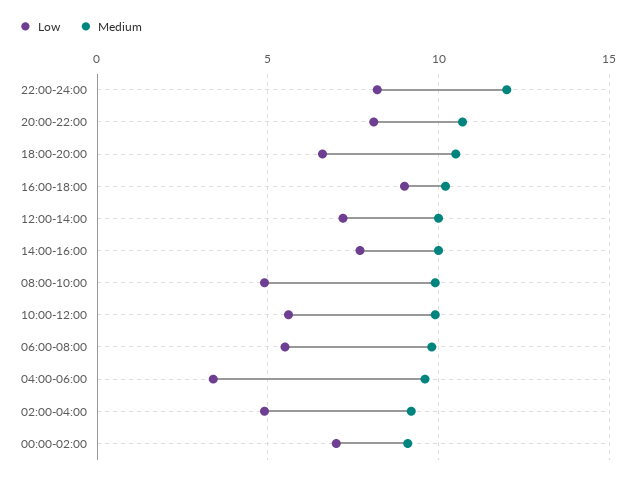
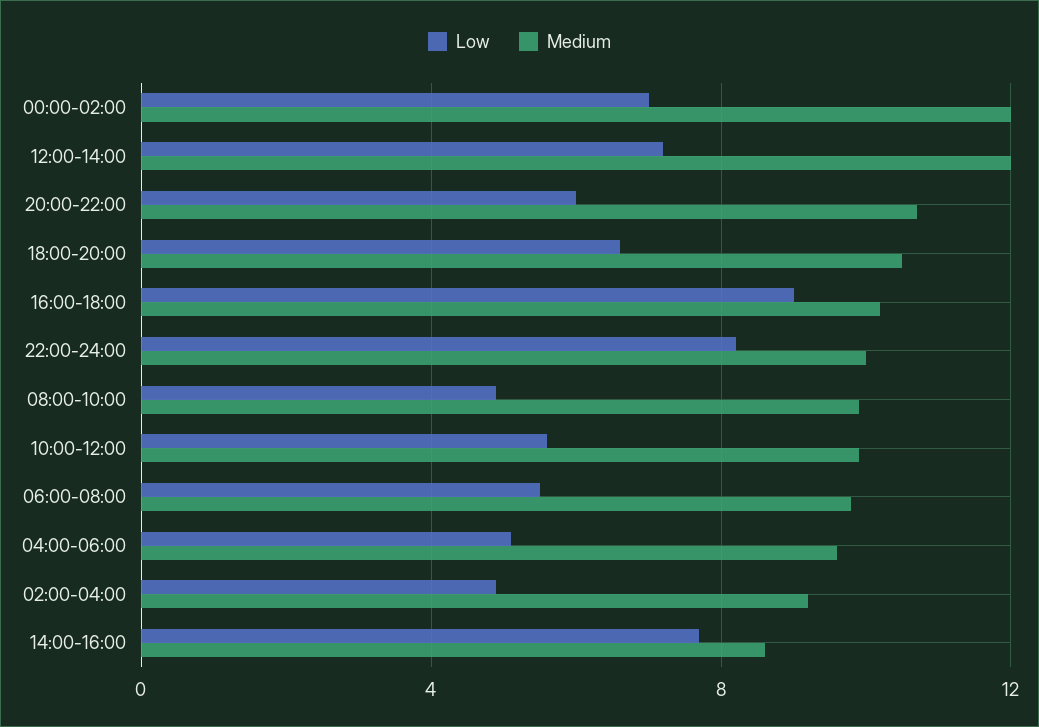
  {
    "Low": {
      "22:00-24:00": 8,
-     "20:00-22:00": 8,
+     "20:00-22:00": 6,
      "18:00-20:00": 6.5,
      "16:00-18:00": 9,
      "12:00-14:00": 7,
      "14:00-16:00": 7.5,
      "08:00-10:00": 5,
      "10:00-12:00": 5.5,
      "06:00-08:00": 5.5,
-     "04:00-06:00": 3.5,
+     "04:00-06:00": 5,
      "02:00-04:00": 5,
      "00:00-02:00": 7
    },
    "Medium": {
-     "22:00-24:00": 12,
+     "22:00-24:00": 10,
      "20:00-22:00": 10.5,
      "18:00-20:00": 10.5,
      "16:00-18:00": 10,
-     "12:00-14:00": 10,
+     "12:00-14:00": 12,
-     "14:00-16:00": 10,
+     "14:00-16:00": 8.5,
      "08:00-10:00": 10,
      "10:00-12:00": 10,
      "06:00-08:00": 10,
      "04:00-06:00": 9.5,
      "02:00-04:00": 9,
-     "00:00-02:00": 9
+     "00:00-02:00": 12
    }
  }

